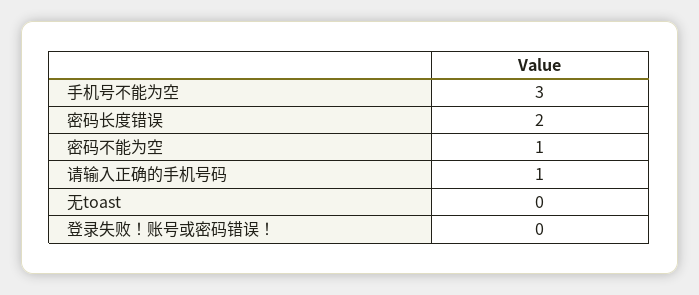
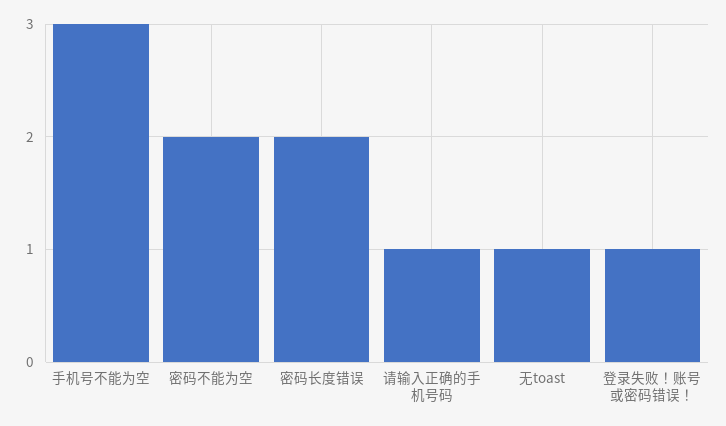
  {
    "手机号不能为空": 3,
    "密码长度错误": 2,
-   "密码不能为空": 1,
+   "密码不能为空": 2,
    "请输入正确的手机号码": 1,
-   "无toast": 0,
+   "无toast": 1,
-   "登录失败！账号或密码错误！": 0
+   "登录失败！账号或密码错误！": 1
  }

